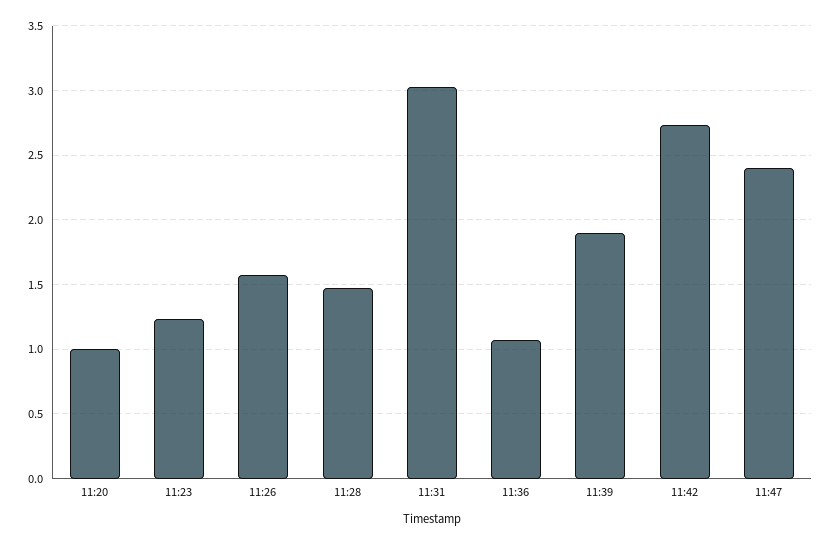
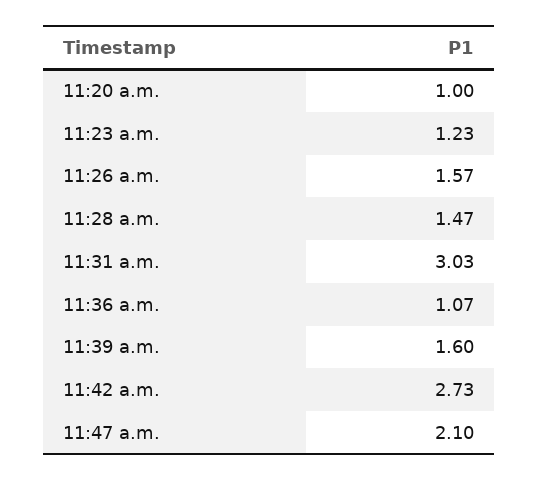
  {
    "11:20": 1,
    "11:23": 1.23,
    "11:26": 1.57,
    "11:28": 1.47,
    "11:31": 3.03,
    "11:36": 1.07,
-   "11:39": 1.9,
+   "11:39": 1.6,
    "11:42": 2.73,
-   "11:47": 2.4
+   "11:47": 2.1
  }

